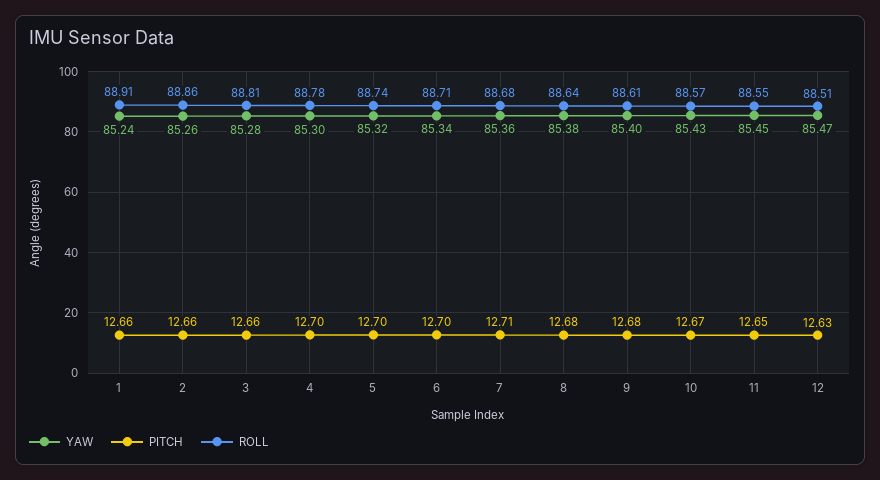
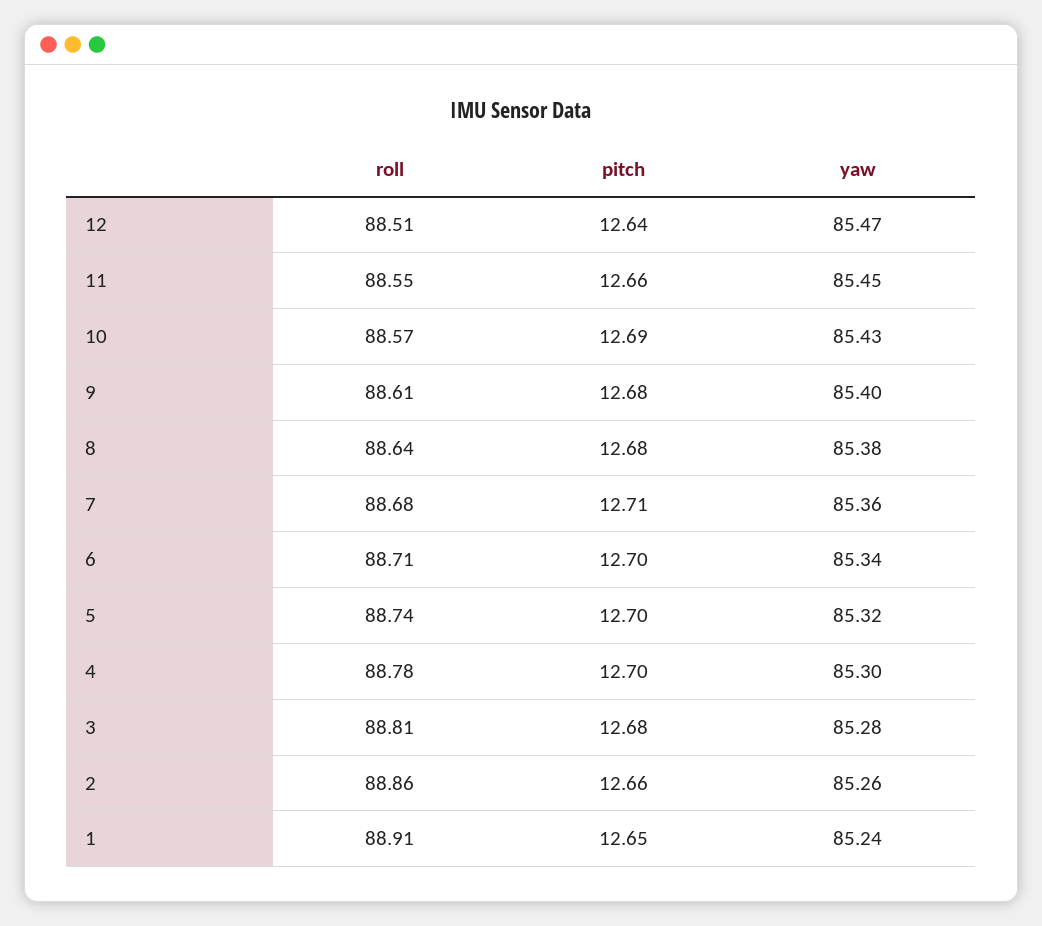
  {
    "YAW": {
      "1": 85.24,
      "2": 85.26,
      "3": 85.28,
      "4": 85.3,
      "5": 85.32,
      "6": 85.34,
      "7": 85.36,
      "8": 85.38,
      "9": 85.4,
      "10": 85.43,
      "11": 85.45,
      "12": 85.47
    },
    "PITCH": {
-     "1": 12.66,
+     "1": 12.65,
      "2": 12.66,
-     "3": 12.66,
+     "3": 12.68,
      "4": 12.7,
      "5": 12.7,
      "6": 12.7,
      "7": 12.71,
      "8": 12.68,
      "9": 12.68,
-     "10": 12.67,
+     "10": 12.69,
-     "11": 12.65,
+     "11": 12.66,
-     "12": 12.63
+     "12": 12.64
    },
    "ROLL": {
      "1": 88.91,
      "2": 88.86,
      "3": 88.81,
      "4": 88.78,
      "5": 88.74,
      "6": 88.71,
      "7": 88.68,
      "8": 88.64,
      "9": 88.61,
      "10": 88.57,
      "11": 88.55,
      "12": 88.51
    }
  }

